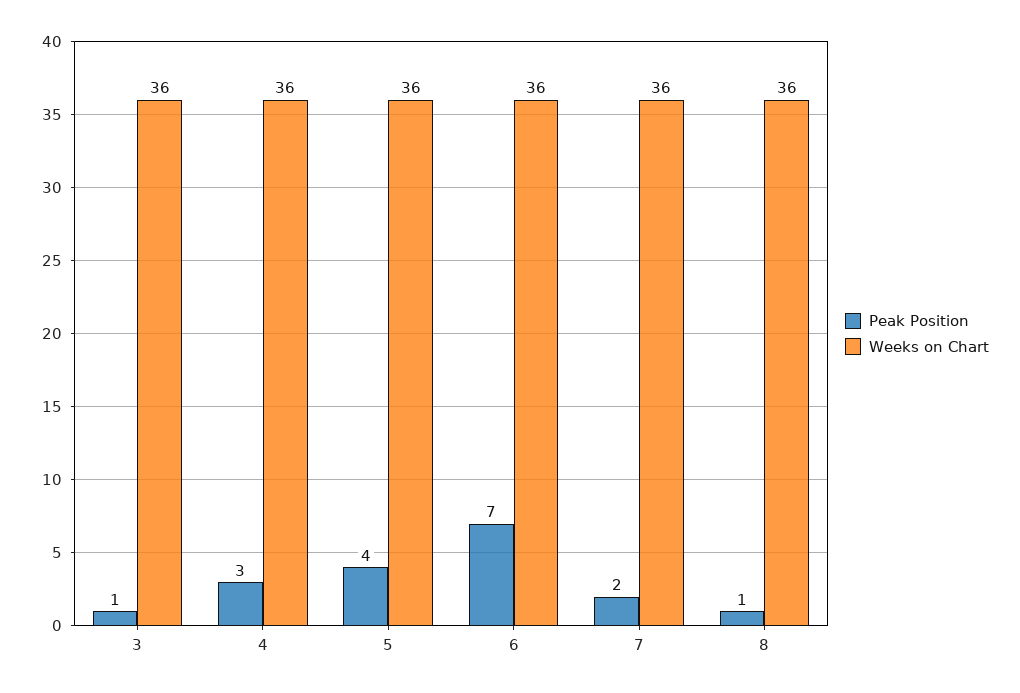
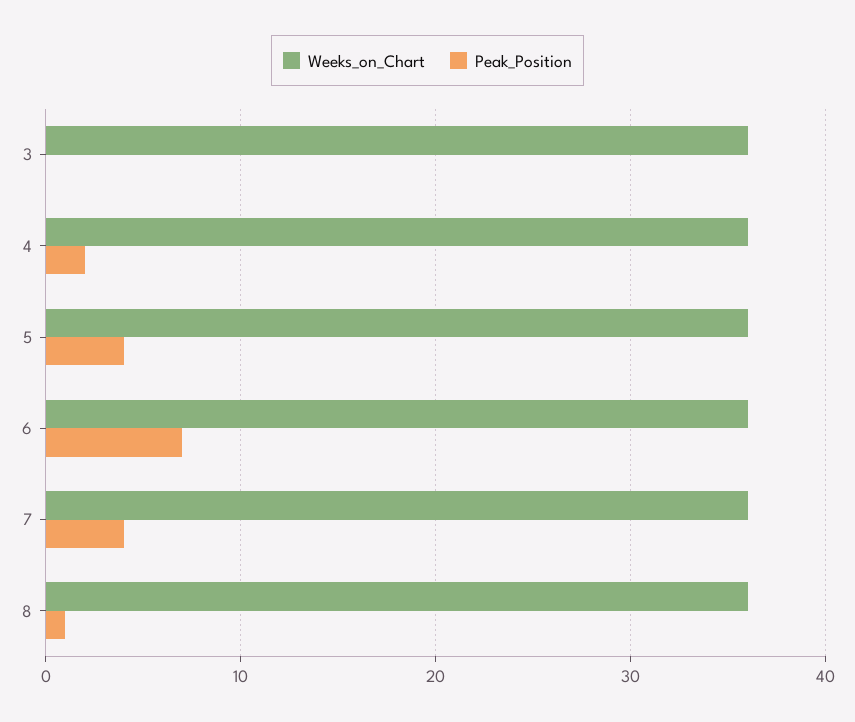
  {
    "Peak Position": {
-     "3": 1,
+     "3": 0,
-     "4": 3,
+     "4": 2,
      "5": 4,
      "6": 7,
-     "7": 2,
+     "7": 4,
      "8": 1
    },
    "Weeks on Chart": {
      "3": 36,
      "4": 36,
      "5": 36,
      "6": 36,
      "7": 36,
      "8": 36
    }
  }

